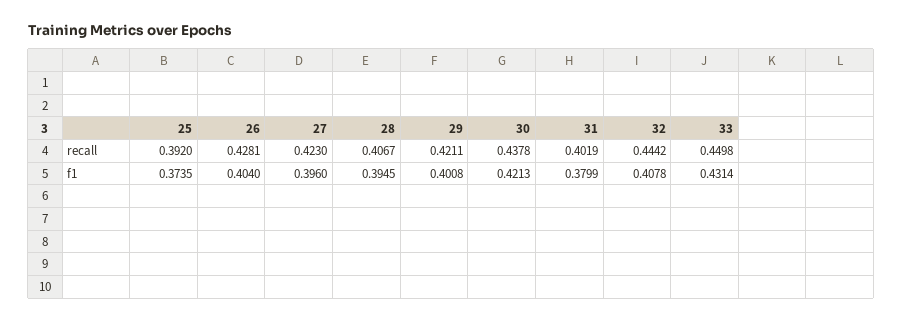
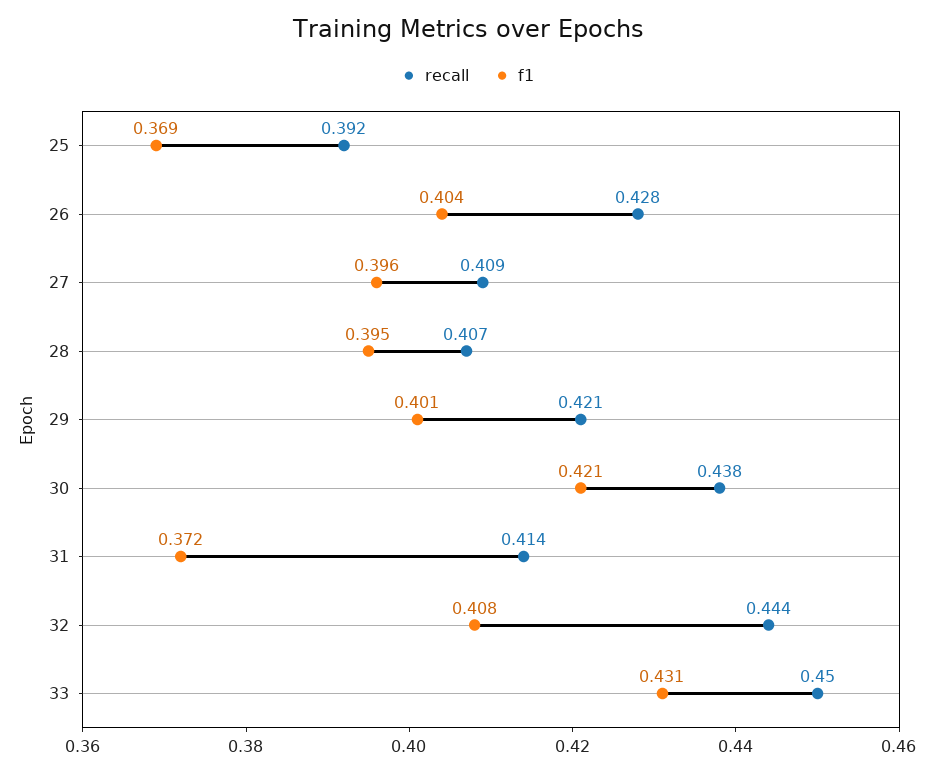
  {
    "recall": {
      "25": 0.392,
      "26": 0.4281,
-     "27": 0.423,
+     "27": 0.409,
      "28": 0.4067,
      "29": 0.4211,
      "30": 0.4378,
-     "31": 0.4019,
+     "31": 0.414,
      "32": 0.4442,
      "33": 0.4498
    },
    "f1": {
-     "25": 0.3735,
+     "25": 0.369,
      "26": 0.404,
      "27": 0.396,
      "28": 0.3945,
      "29": 0.4008,
      "30": 0.4213,
-     "31": 0.3799,
+     "31": 0.372,
      "32": 0.4078,
      "33": 0.4314
    }
  }

